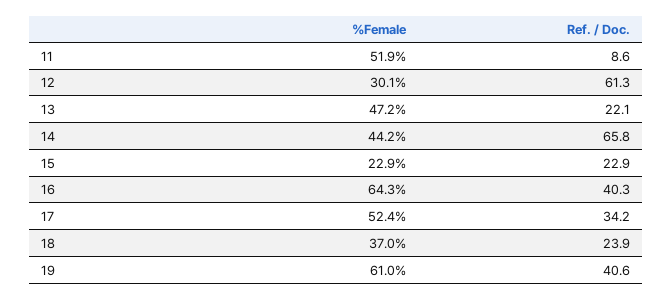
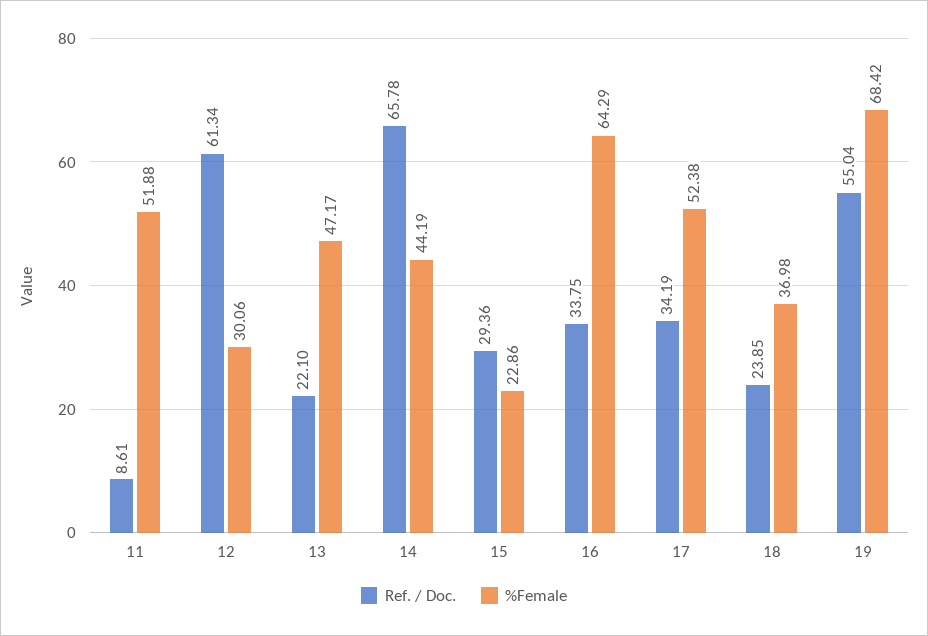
  {
    "%Female": {
      "11": 51.88,
      "12": 30.06,
      "13": 47.17,
      "14": 44.19,
      "15": 22.86,
      "16": 64.29,
      "17": 52.38,
      "18": 36.98,
-     "19": 61
+     "19": 68.42
    },
    "Ref. / Doc.": {
      "11": 8.61,
      "12": 61.34,
      "13": 22.1,
      "14": 65.78,
-     "15": 22.9,
+     "15": 29.36,
-     "16": 40.3,
+     "16": 33.75,
      "17": 34.19,
      "18": 23.85,
-     "19": 40.6
+     "19": 55.04
    }
  }

